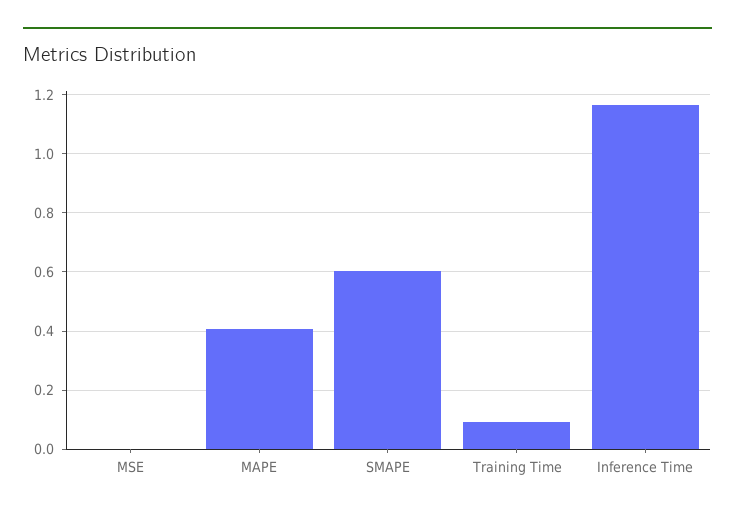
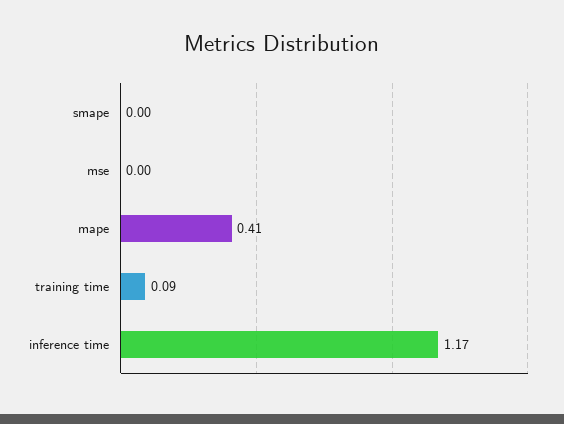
  {
    "MSE": 0,
    "MAPE": 0.41,
-   "SMAPE": 0.6,
+   "SMAPE": 0,
    "Training Time": 0.09,
    "Inference Time": 1.17
  }

